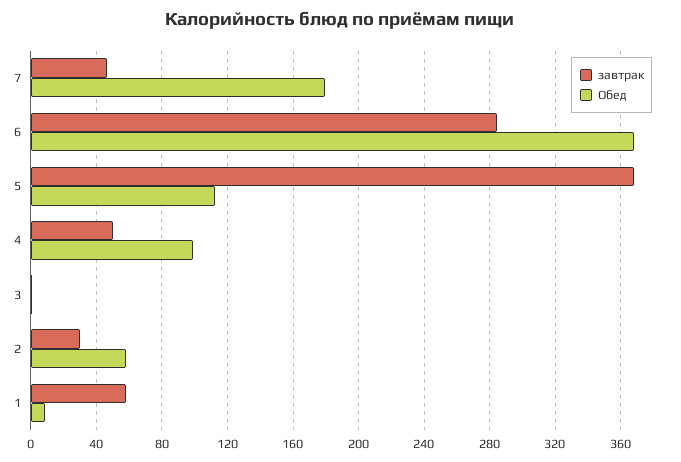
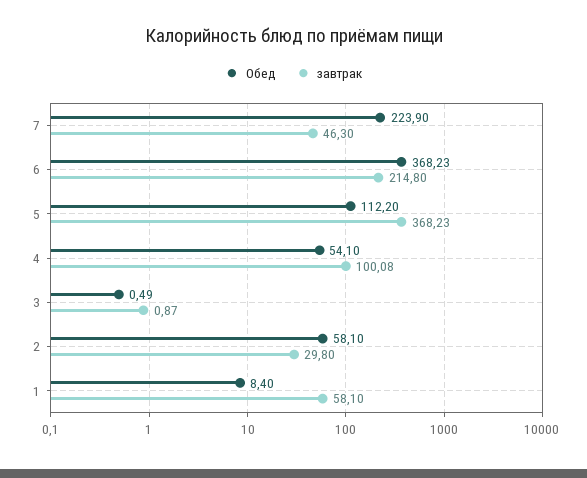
  {
    "завтрак": {
      "7": 46.3,
-     "6": 285,
+     "6": 214.8,
      "5": 368.23,
-     "4": 50,
+     "4": 100.08,
      "3": 0.87,
      "2": 29.8,
      "1": 58.1
    },
    "Обед": {
-     "7": 180,
+     "7": 223.9,
      "6": 368.23,
      "5": 112.2,
-     "4": 100,
+     "4": 54.1,
      "3": 0.49,
      "2": 58.1,
      "1": 8.4
    }
  }

